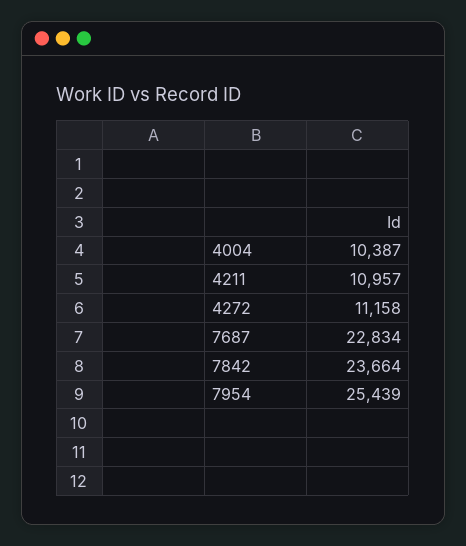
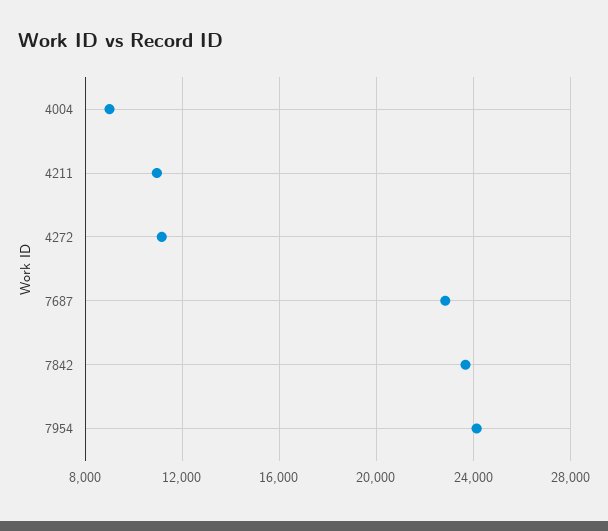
  {
-   "4004": 10387,
+   "4004": 9000,
    "4211": 10957,
    "4272": 11158,
    "7687": 22834,
    "7842": 23664,
-   "7954": 25439
+   "7954": 24000
  }

